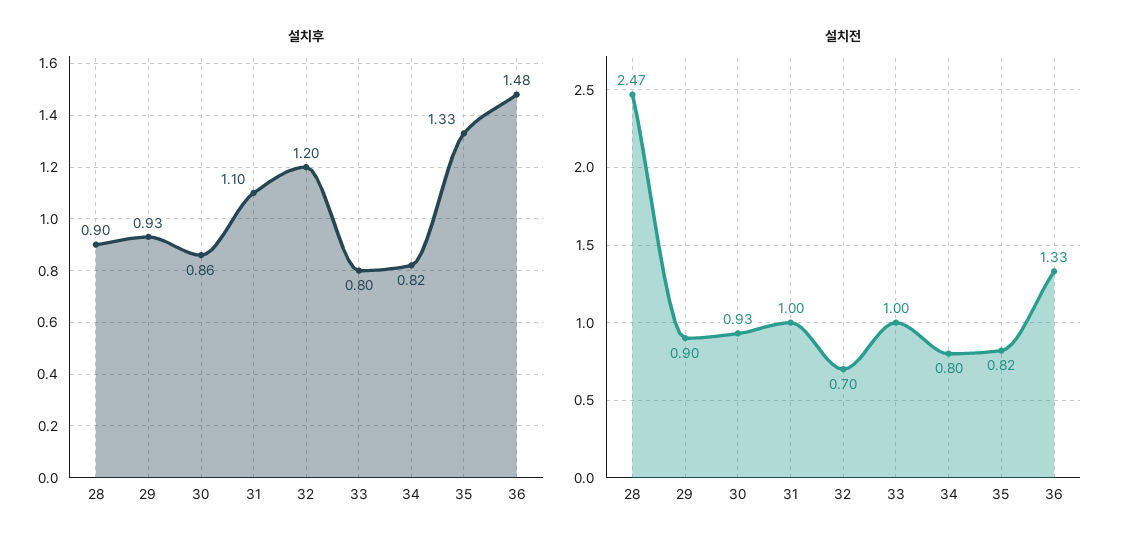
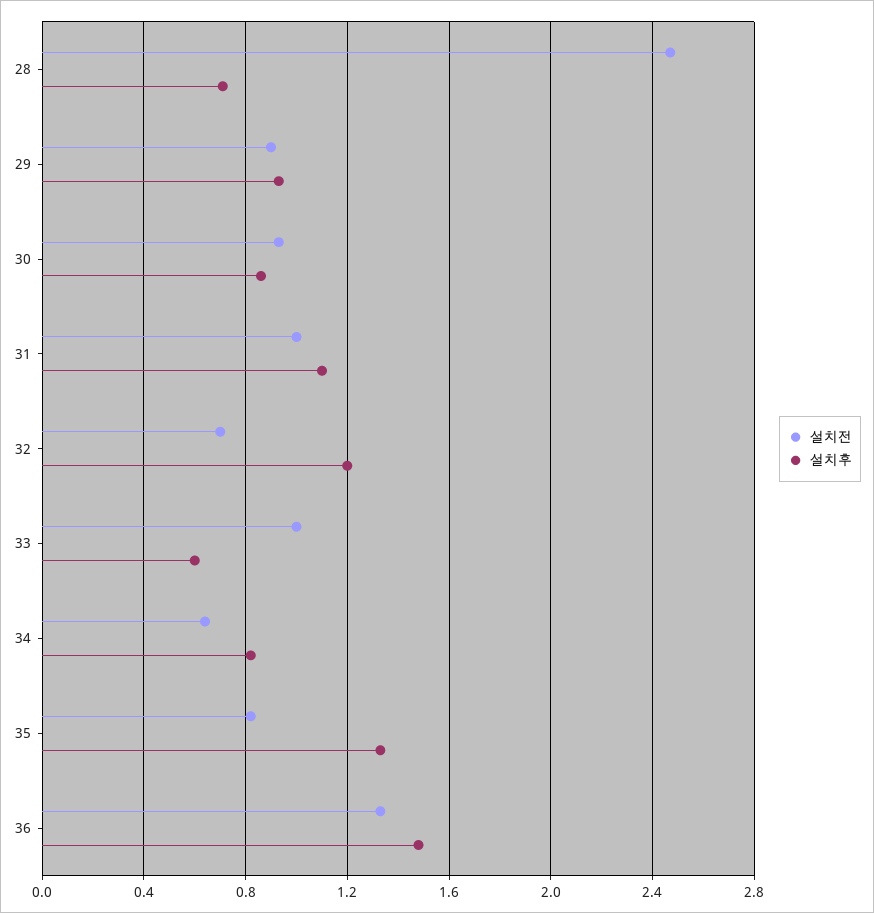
  {
    "설치후": {
-     "28": 0.9,
+     "28": 0.7,
      "29": 0.93,
      "30": 0.86,
      "31": 1.1,
      "32": 1.2,
-     "33": 0.8,
+     "33": 0.6,
      "34": 0.82,
      "35": 1.33,
      "36": 1.48
    },
    "설치전": {
      "28": 2.47,
      "29": 0.9,
      "30": 0.93,
      "31": 1,
      "32": 0.7,
      "33": 1,
-     "34": 0.8,
+     "34": 0.65,
      "35": 0.82,
      "36": 1.33
    }
  }

